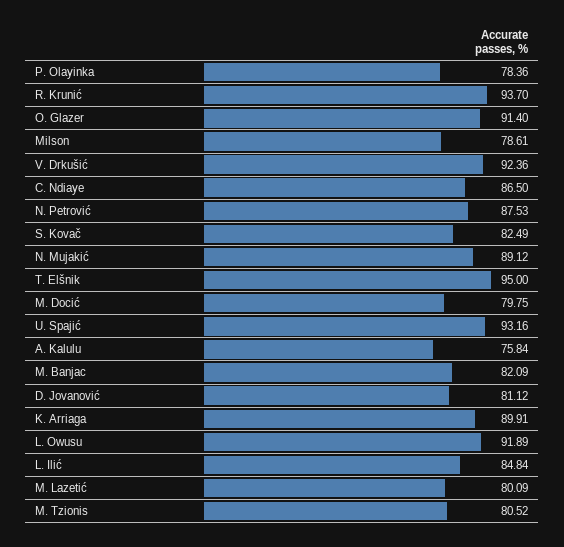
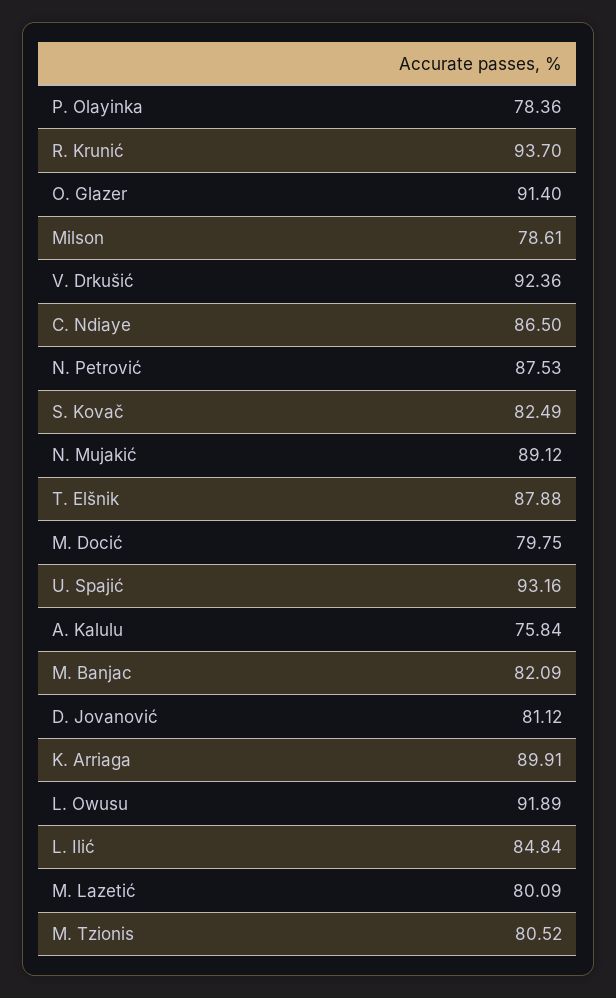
  {
    "P. Olayinka": 78.36,
    "R. Krunić": 93.7,
    "O. Glazer": 91.4,
    "Milson": 78.61,
    "V. Drkušić": 92.36,
    "C. Ndiaye": 86.5,
    "N. Petrović": 87.53,
    "S. Kovač": 82.49,
    "N. Mujakić": 89.12,
-   "T. Elšnik": 95,
+   "T. Elšnik": 87.88,
    "M. Docić": 79.75,
    "U. Spajić": 93.16,
    "A. Kalulu": 75.84,
    "M. Banjac": 82.09,
    "D. Jovanović": 81.12,
    "K. Arriaga": 89.91,
    "L. Owusu": 91.89,
    "L. Ilić": 84.84,
    "M. Lazetić": 80.09,
    "M. Tzionis": 80.52
  }

